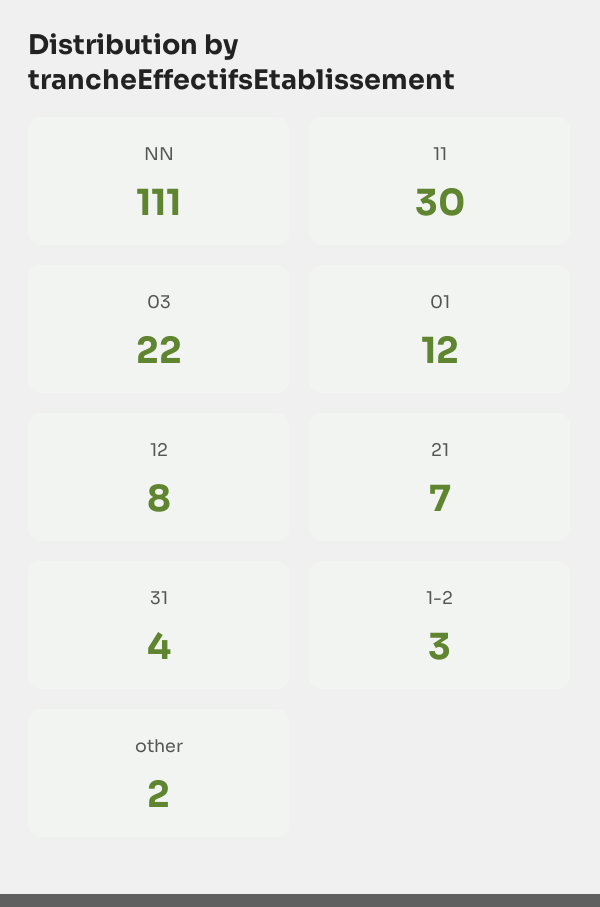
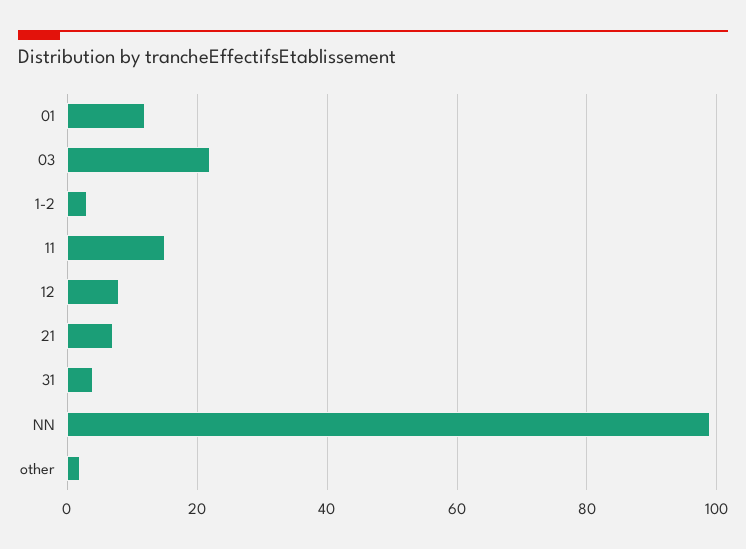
  {
-   "NN": 111,
+   "NN": 100,
-   "11": 30,
+   "11": 15,
    "03": 22,
    "01": 12,
    "12": 8,
    "21": 7,
    "31": 4,
    "1-2": 3,
    "other": 2
  }

